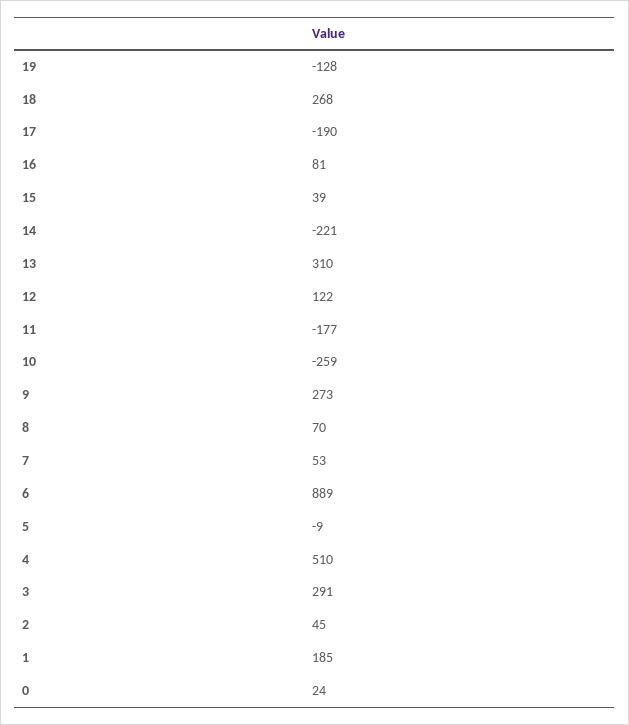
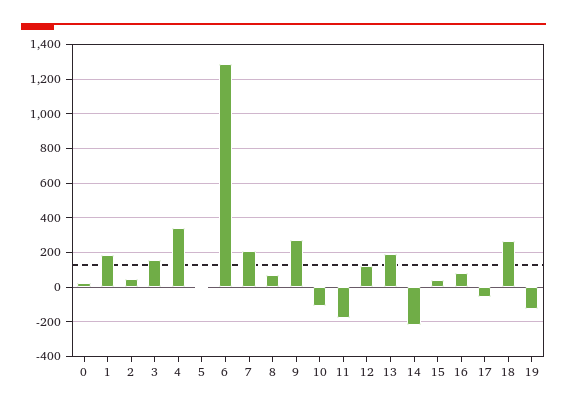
  {
    "19": -128,
    "18": 268,
-   "17": -190,
+   "17": -50,
    "16": 81,
    "15": 39,
    "14": -221,
-   "13": 310,
+   "13": 200,
    "12": 122,
    "11": -177,
-   "10": -259,
+   "10": -100,
    "9": 273,
    "8": 70,
-   "7": 53,
+   "7": 200,
-   "6": 889,
+   "6": 1300,
    "5": -9,
-   "4": 510,
+   "4": 350,
-   "3": 291,
+   "3": 150,
    "2": 45,
    "1": 185,
    "0": 24
  }

